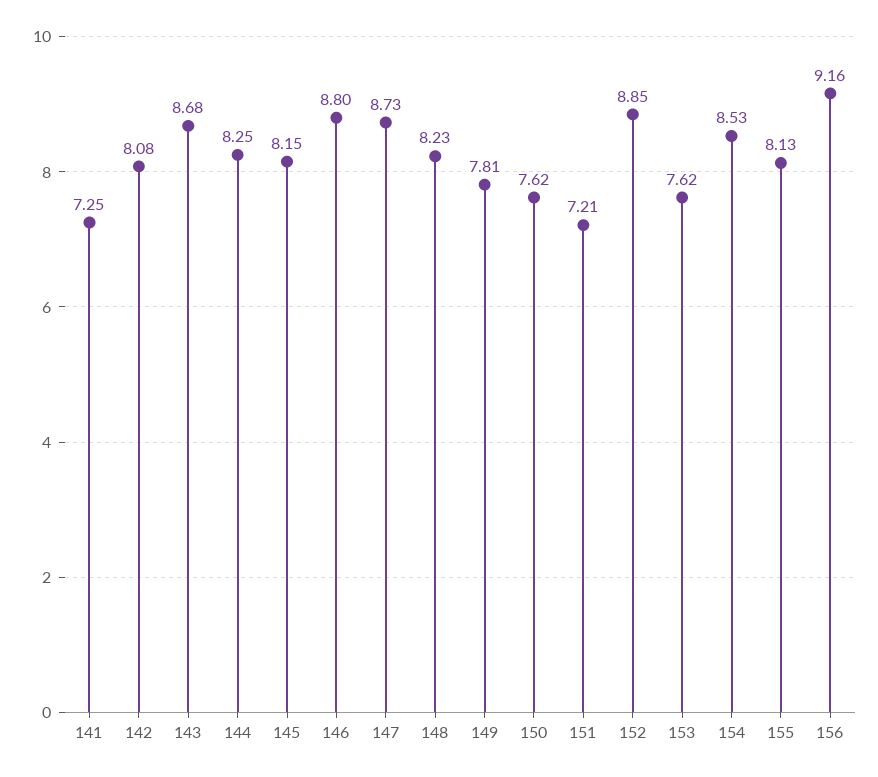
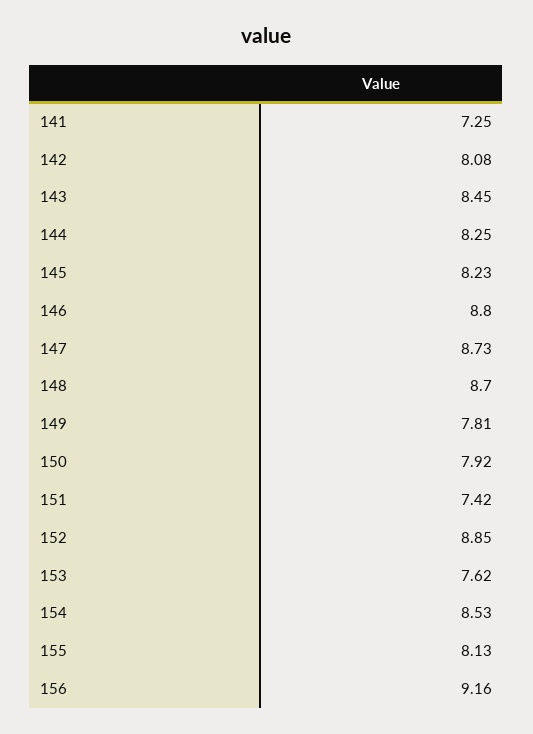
  {
    "141": 7.25,
    "142": 8.08,
-   "143": 8.68,
+   "143": 8.45,
    "144": 8.25,
-   "145": 8.15,
+   "145": 8.23,
    "146": 8.8,
    "147": 8.73,
-   "148": 8.23,
+   "148": 8.7,
    "149": 7.81,
-   "150": 7.62,
+   "150": 7.92,
-   "151": 7.21,
+   "151": 7.42,
    "152": 8.85,
    "153": 7.62,
    "154": 8.53,
    "155": 8.13,
    "156": 9.16
  }

